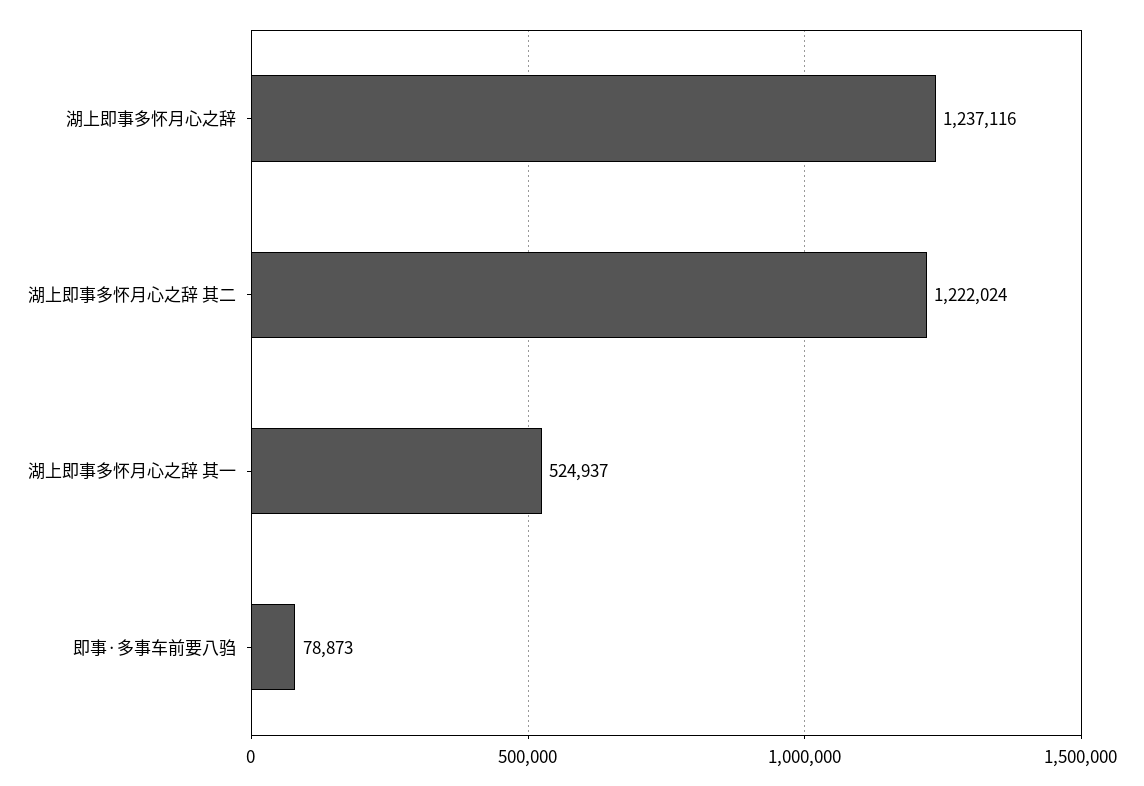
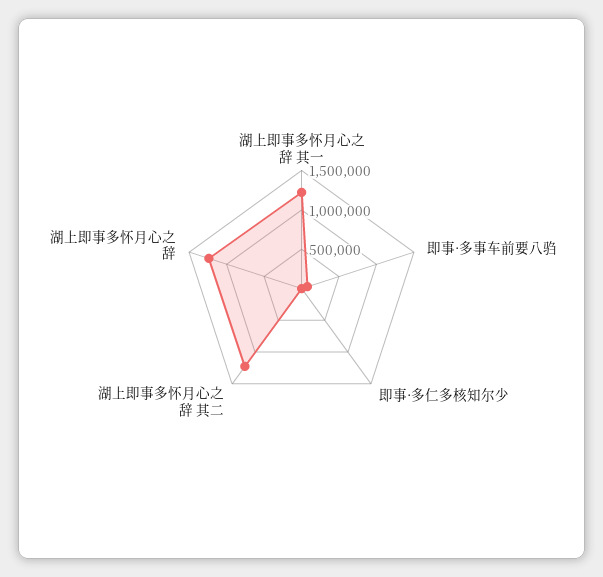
  {
    "湖上即事多怀月心之辞": 1237116,
    "湖上即事多怀月心之辞 其二": 1222024,
-   "湖上即事多怀月心之辞 其一": 524937,
+   "湖上即事多怀月心之辞 其一": 1250000,
-   "即事·多事车前要八驺": 78873
+   "即事·多事车前要八驺": 78873,
+   "即事·多仁多核知尔少": 0
  }

